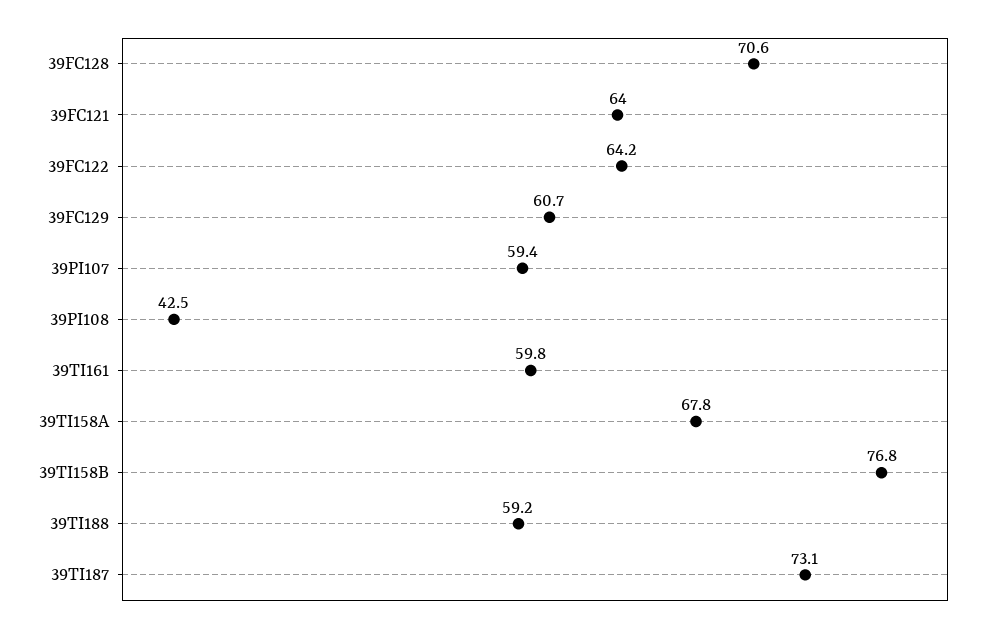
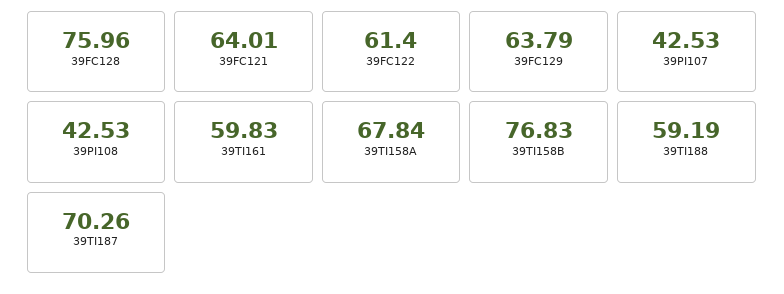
  {
-   "39FC128": 70.6,
+   "39FC128": 75.96,
    "39FC121": 64.01,
-   "39FC122": 64.2,
+   "39FC122": 61.4,
-   "39FC129": 60.7,
+   "39FC129": 63.79,
-   "39PI107": 59.4,
+   "39PI107": 42.53,
    "39PI108": 42.53,
    "39TI161": 59.83,
    "39TI158A": 67.84,
    "39TI158B": 76.83,
    "39TI188": 59.19,
-   "39TI187": 73.1
+   "39TI187": 70.26
  }

